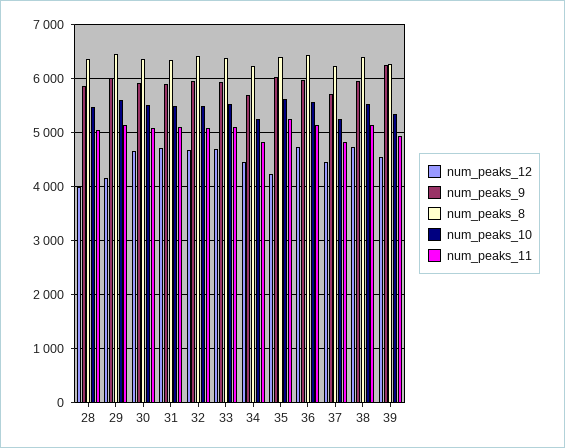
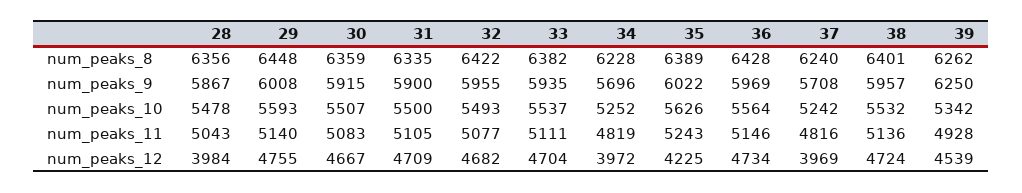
  {
    "num_peaks_12": {
      "28": 3984,
-     "29": 4200,
+     "29": 4755,
      "30": 4667,
      "31": 4709,
      "32": 4682,
      "33": 4704,
-     "34": 4400,
+     "34": 3972,
      "35": 4225,
      "36": 4734,
-     "37": 4400,
+     "37": 3969,
      "38": 4724,
      "39": 4539
    },
    "num_peaks_9": {
      "28": 5867,
      "29": 6008,
      "30": 5915,
      "31": 5900,
      "32": 5955,
      "33": 5935,
      "34": 5696,
      "35": 6022,
      "36": 5969,
      "37": 5708,
      "38": 5957,
      "39": 6250
    },
    "num_peaks_8": {
      "28": 6356,
      "29": 6448,
      "30": 6359,
      "31": 6335,
      "32": 6422,
      "33": 6382,
      "34": 6228,
      "35": 6389,
      "36": 6428,
      "37": 6240,
      "38": 6401,
      "39": 6262
    },
    "num_peaks_10": {
      "28": 5478,
      "29": 5593,
      "30": 5507,
      "31": 5500,
      "32": 5493,
      "33": 5537,
      "34": 5252,
      "35": 5626,
      "36": 5564,
      "37": 5242,
      "38": 5532,
      "39": 5342
    },
    "num_peaks_11": {
      "28": 5043,
      "29": 5140,
      "30": 5083,
      "31": 5105,
      "32": 5077,
      "33": 5111,
      "34": 4819,
      "35": 5243,
      "36": 5146,
      "37": 4816,
      "38": 5136,
      "39": 4928
    }
  }

